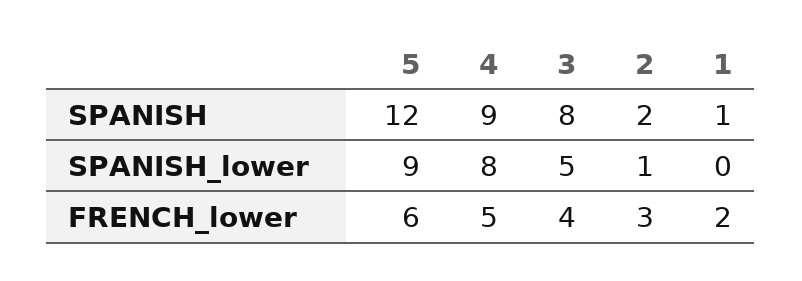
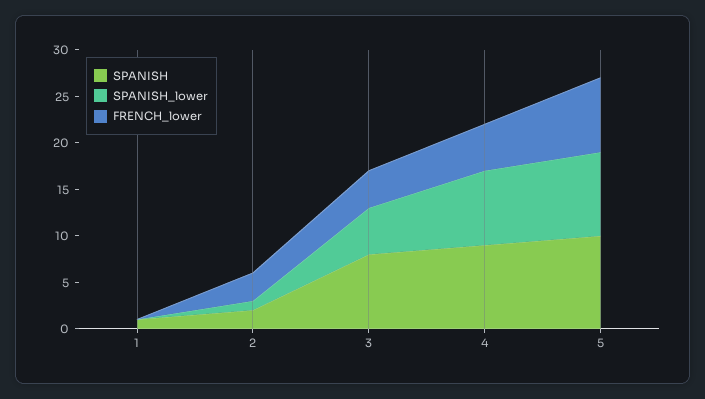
  {
    "SPANISH": {
-     "5": 12,
+     "5": 10,
      "4": 9,
      "3": 8,
      "2": 2,
      "1": 1
    },
    "SPANISH_lower": {
      "5": 9,
      "4": 8,
      "3": 5,
      "2": 1,
      "1": 0
    },
    "FRENCH_lower": {
-     "5": 6,
+     "5": 8,
      "4": 5,
      "3": 4,
      "2": 3,
-     "1": 2
+     "1": 0
    }
  }

